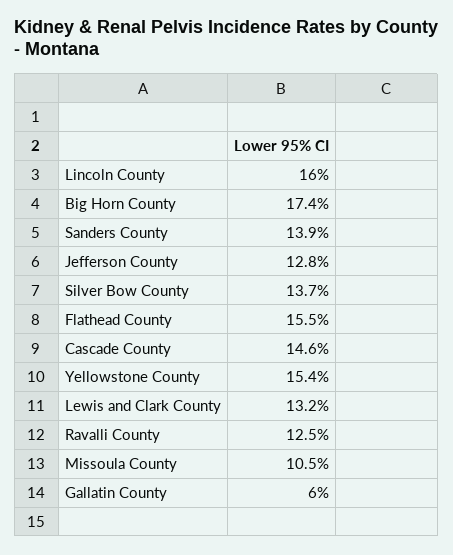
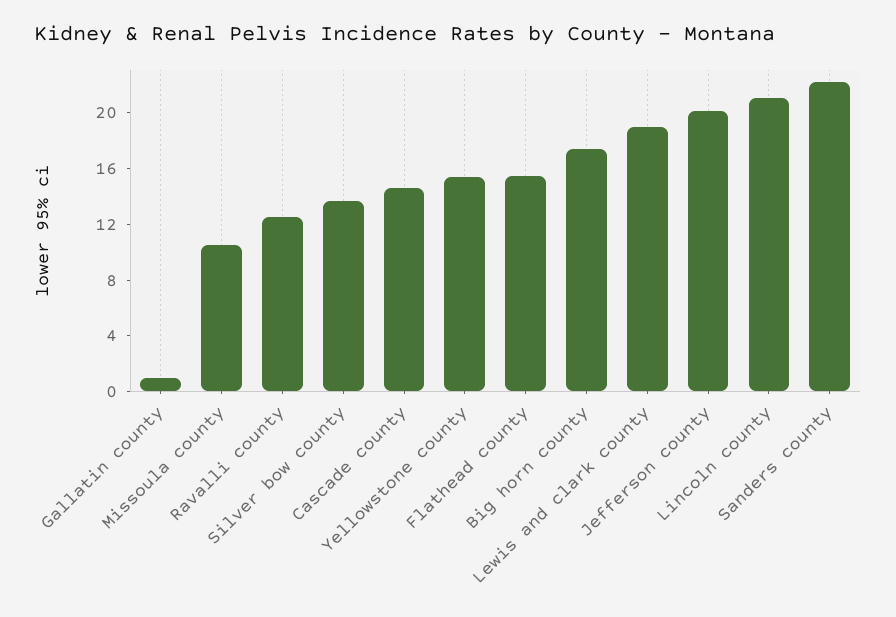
  {
-   "Lincoln County": 16,
+   "Lincoln County": 21,
    "Big Horn County": 17.4,
-   "Sanders County": 13.9,
+   "Sanders County": 22,
-   "Jefferson County": 12.8,
+   "Jefferson County": 20,
    "Silver Bow County": 13.7,
    "Flathead County": 15.5,
    "Cascade County": 14.6,
    "Yellowstone County": 15.4,
-   "Lewis and Clark County": 13.2,
+   "Lewis and Clark County": 19,
    "Ravalli County": 12.5,
    "Missoula County": 10.5,
-   "Gallatin County": 6
+   "Gallatin County": 1
  }

